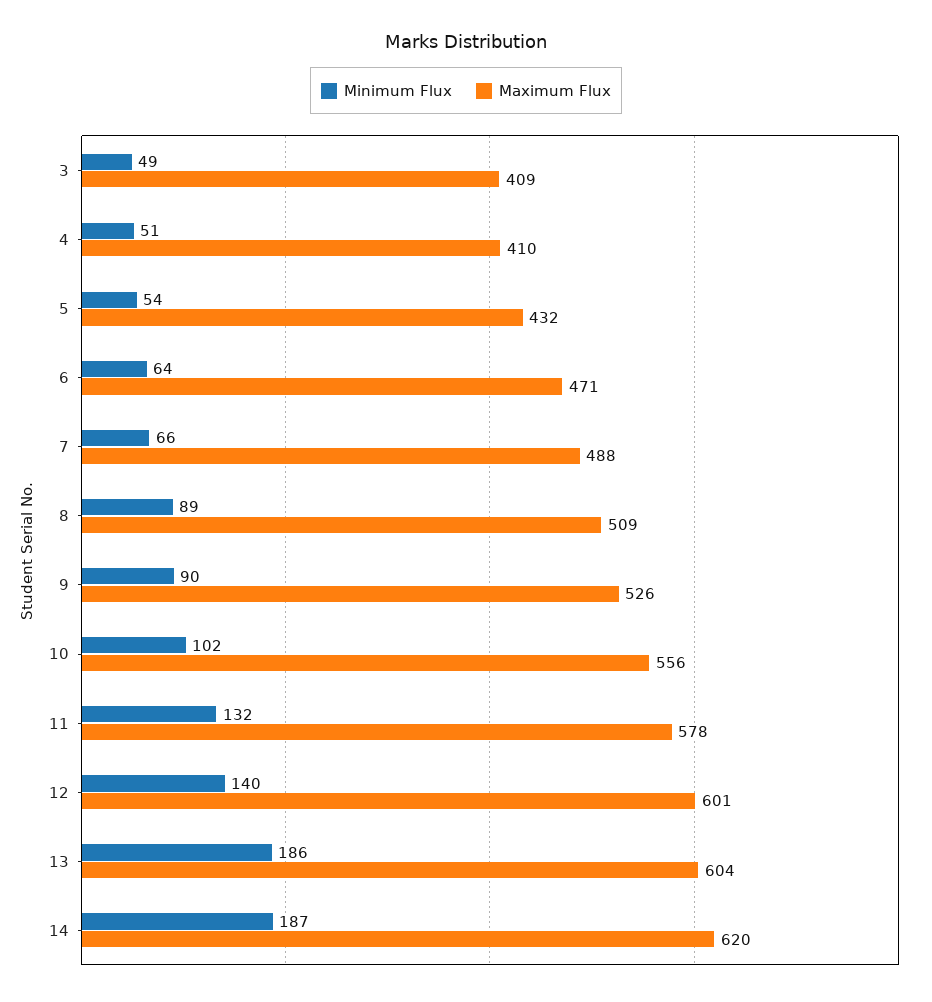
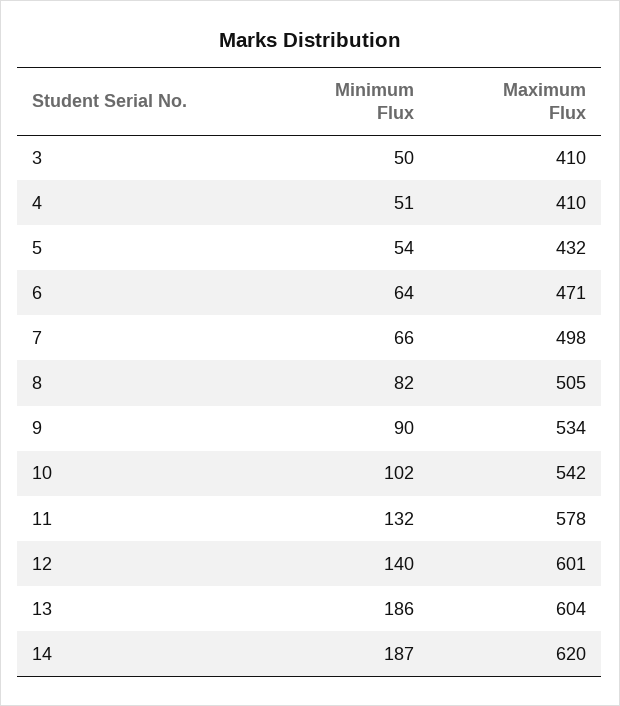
  {
    "Minimum Flux": {
-     "3": 49,
+     "3": 50,
      "4": 51,
      "5": 54,
      "6": 64,
      "7": 66,
-     "8": 89,
+     "8": 82,
      "9": 90,
      "10": 102,
      "11": 132,
      "12": 140,
      "13": 186,
      "14": 187
    },
    "Maximum Flux": {
-     "3": 409,
+     "3": 410,
      "4": 410,
      "5": 432,
      "6": 471,
-     "7": 488,
+     "7": 498,
-     "8": 509,
+     "8": 505,
-     "9": 526,
+     "9": 534,
-     "10": 556,
+     "10": 542,
      "11": 578,
      "12": 601,
      "13": 604,
      "14": 620
    }
  }

